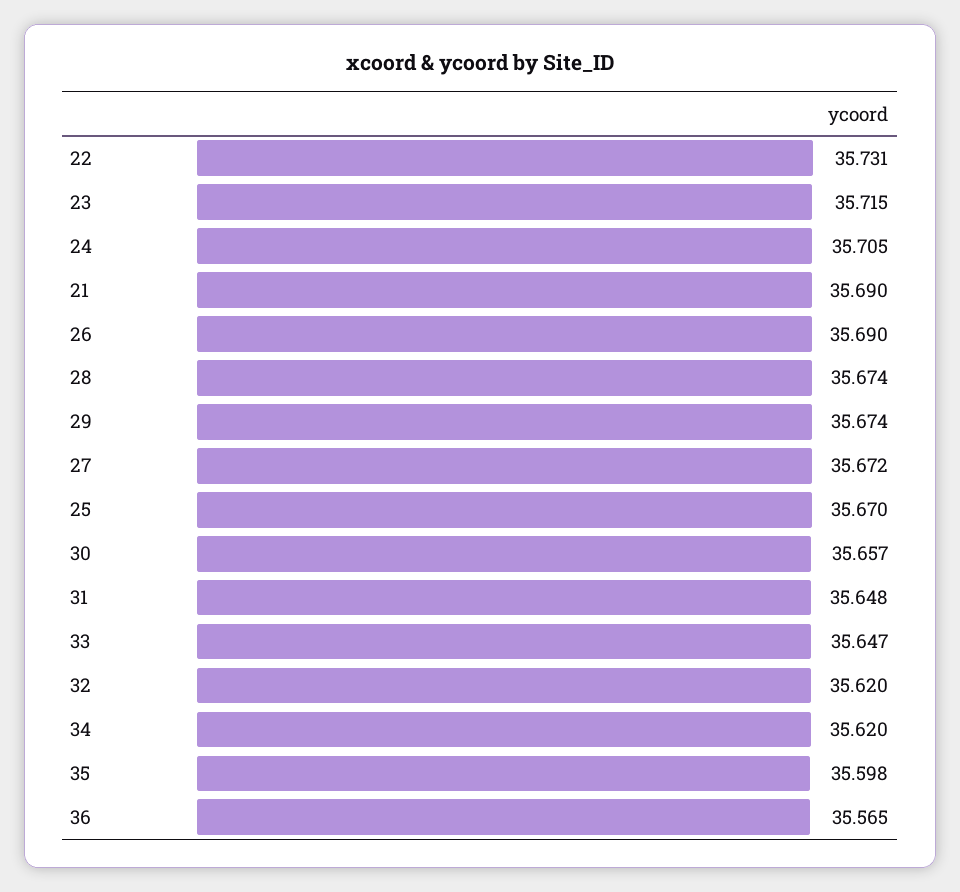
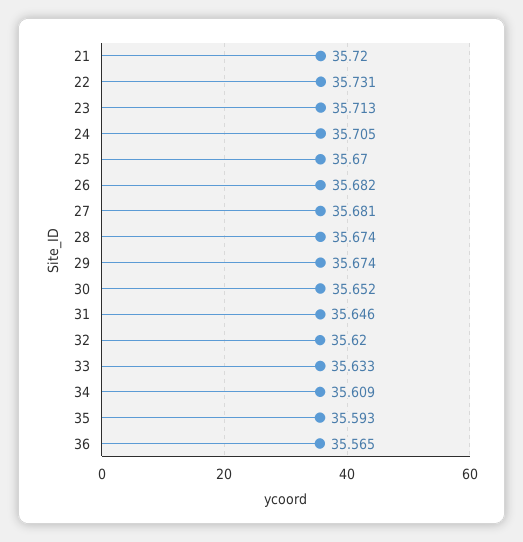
  {
    "22": 35.731,
-   "23": 35.715,
+   "23": 35.713,
    "24": 35.705,
-   "21": 35.69,
+   "21": 35.72,
-   "26": 35.69,
+   "26": 35.682,
    "28": 35.674,
    "29": 35.674,
-   "27": 35.672,
+   "27": 35.681,
    "25": 35.67,
-   "30": 35.657,
+   "30": 35.652,
-   "31": 35.648,
+   "31": 35.646,
-   "33": 35.647,
+   "33": 35.633,
    "32": 35.62,
-   "34": 35.62,
+   "34": 35.609,
-   "35": 35.598,
+   "35": 35.593,
    "36": 35.565
  }

